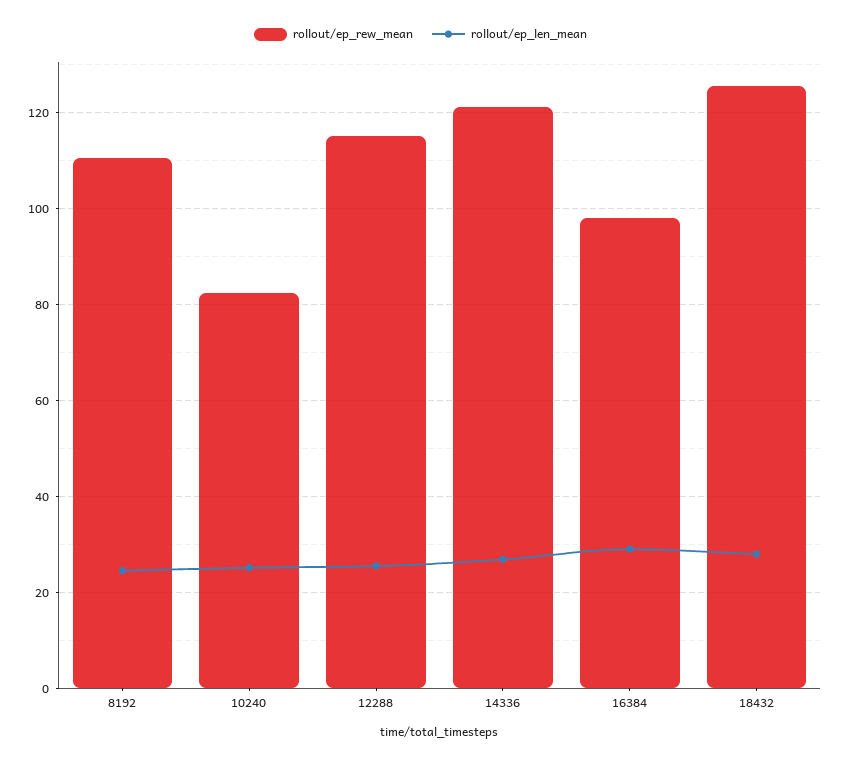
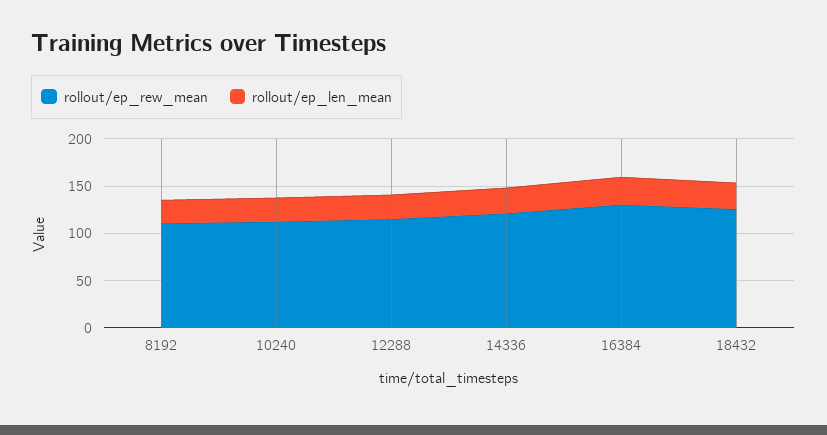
  {
    "rollout/ep_rew_mean": {
      "8192": 110,
-     "10240": 82,
+     "10240": 110,
      "12288": 116,
      "14336": 122,
-     "16384": 98,
+     "16384": 130,
      "18432": 126
    },
    "rollout/ep_len_mean": {
      "8192": 24,
      "10240": 26,
      "12288": 26,
      "14336": 26,
      "16384": 30,
      "18432": 28
    }
  }

